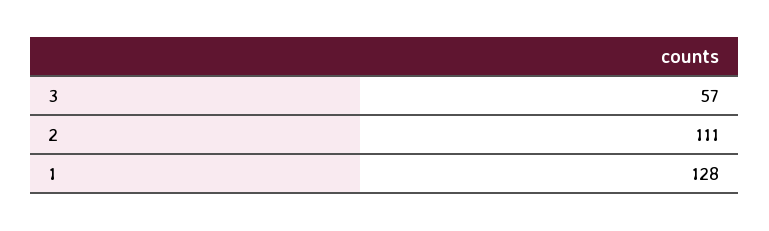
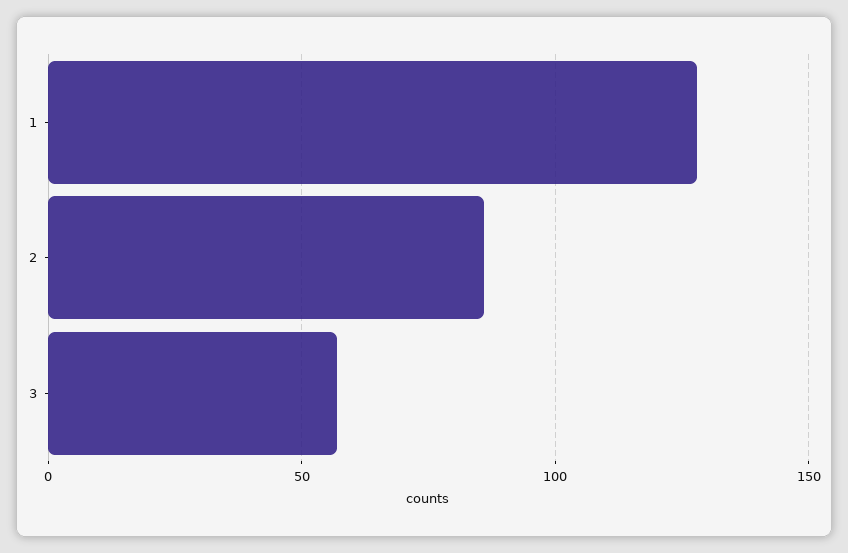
  {
    "3": 57,
-   "2": 111,
+   "2": 85,
    "1": 128
  }

